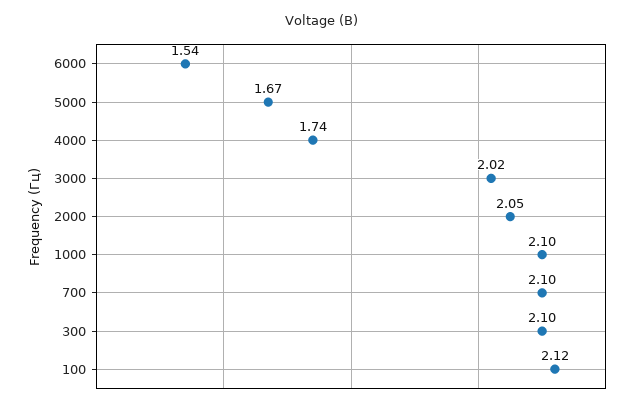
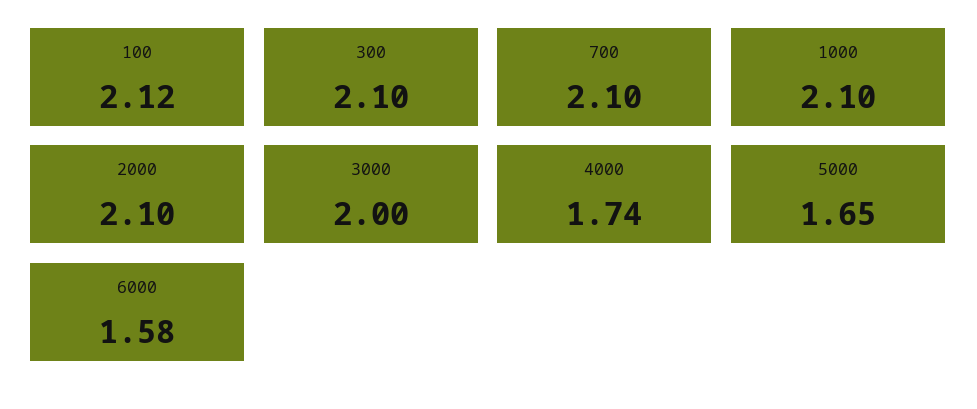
  {
-   "6000": 1.54,
+   "6000": 1.58,
-   "5000": 1.67,
+   "5000": 1.65,
    "4000": 1.74,
-   "3000": 2.02,
+   "3000": 2,
-   "2000": 2.05,
+   "2000": 2.1,
    "1000": 2.1,
    "700": 2.1,
    "300": 2.1,
    "100": 2.12
  }

